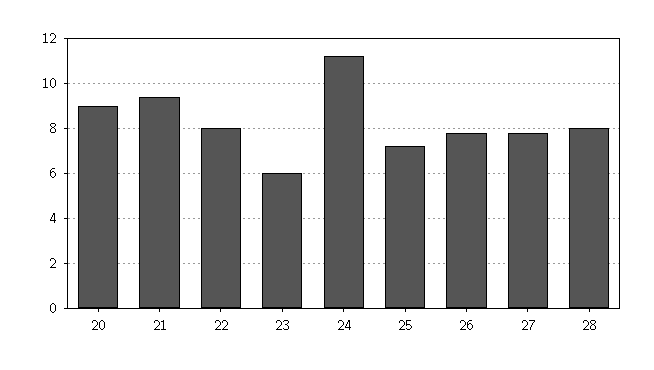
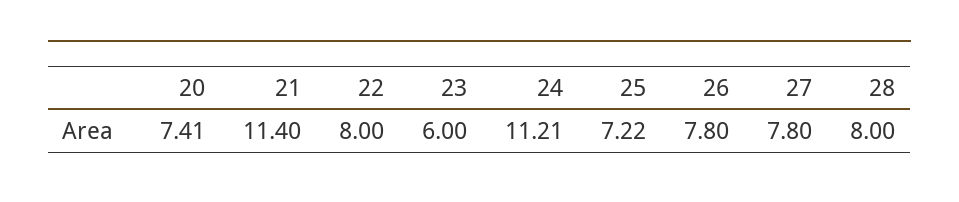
  {
-   "20": 9,
+   "20": 7.41,
-   "21": 9.5,
+   "21": 11.4,
    "22": 8,
    "23": 6,
    "24": 11.21,
    "25": 7.22,
    "26": 7.8,
    "27": 7.8,
    "28": 8
  }

